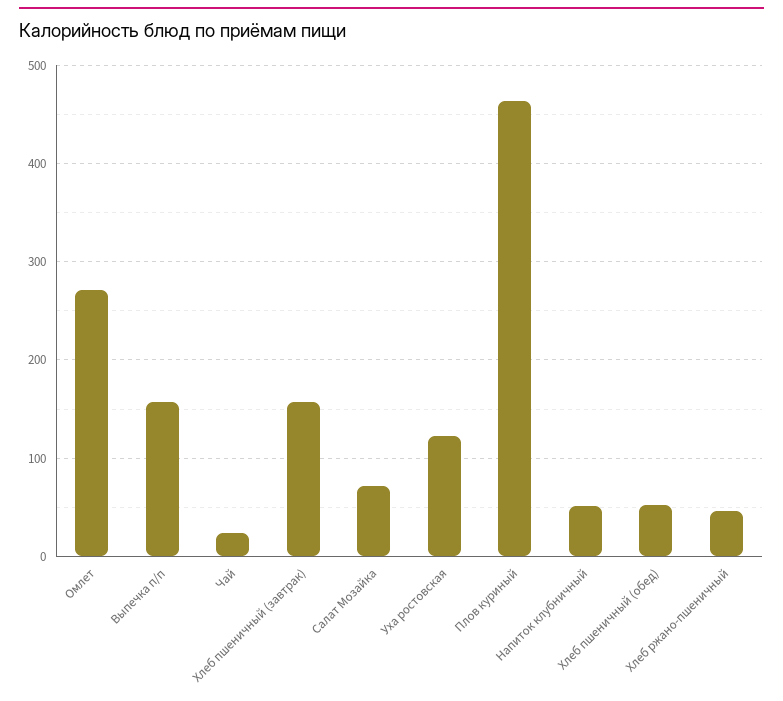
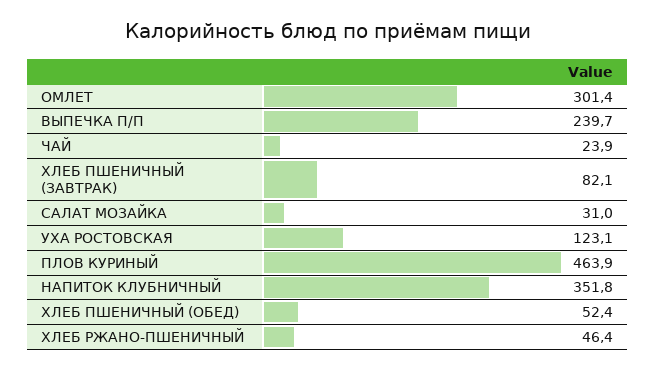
  {
-   "Омлет": 270,
+   "Омлет": 301.4,
-   "Выпечка п/п": 160,
+   "Выпечка п/п": 239.7,
    "Чай": 23.9,
-   "Хлеб пшеничный (завтрак)": 160,
+   "Хлеб пшеничный (завтрак)": 82.1,
-   "Салат Мозайка": 70,
+   "Салат Мозайка": 31,
    "Уха ростовская": 123.1,
    "Плов куриный": 463.9,
-   "Напиток клубничный": 50,
+   "Напиток клубничный": 351.8,
    "Хлеб пшеничный (обед)": 52.4,
    "Хлеб ржано-пшеничный": 46.4
  }

